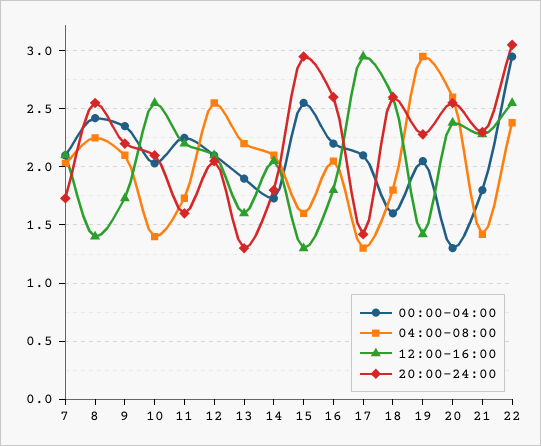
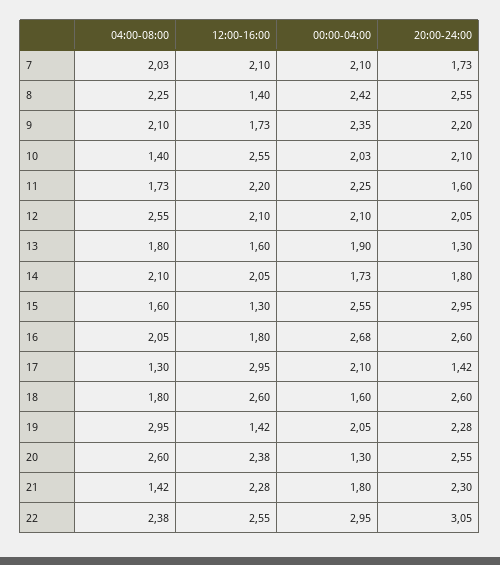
  {
    "00:00-04:00": {
      "7": 2.1,
      "8": 2.42,
      "9": 2.35,
      "10": 2.03,
      "11": 2.25,
      "12": 2.1,
      "13": 1.9,
      "14": 1.73,
      "15": 2.55,
-     "16": 2.2,
+     "16": 2.68,
      "17": 2.1,
      "18": 1.6,
      "19": 2.05,
      "20": 1.3,
      "21": 1.8,
      "22": 2.95
    },
    "04:00-08:00": {
      "7": 2.03,
      "8": 2.25,
      "9": 2.1,
      "10": 1.4,
      "11": 1.73,
      "12": 2.55,
-     "13": 2.2,
+     "13": 1.8,
      "14": 2.1,
      "15": 1.6,
      "16": 2.05,
      "17": 1.3,
      "18": 1.8,
      "19": 2.95,
      "20": 2.6,
      "21": 1.42,
      "22": 2.38
    },
    "12:00-16:00": {
      "7": 2.1,
      "8": 1.4,
      "9": 1.73,
      "10": 2.55,
      "11": 2.2,
      "12": 2.1,
      "13": 1.6,
      "14": 2.05,
      "15": 1.3,
      "16": 1.8,
      "17": 2.95,
      "18": 2.6,
      "19": 1.42,
      "20": 2.38,
      "21": 2.28,
      "22": 2.55
    },
    "20:00-24:00": {
      "7": 1.73,
      "8": 2.55,
      "9": 2.2,
      "10": 2.1,
      "11": 1.6,
      "12": 2.05,
      "13": 1.3,
      "14": 1.8,
      "15": 2.95,
      "16": 2.6,
      "17": 1.42,
      "18": 2.6,
      "19": 2.28,
      "20": 2.55,
      "21": 2.3,
      "22": 3.05
    }
  }

